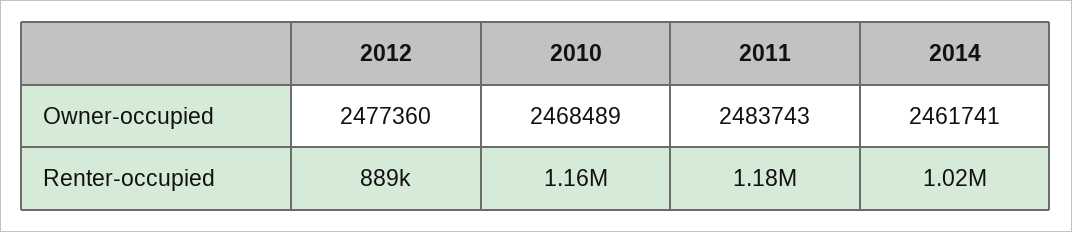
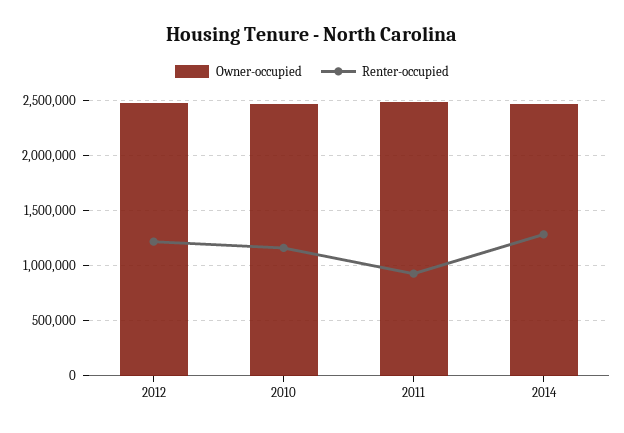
  {
    "Owner-occupied": {
      "2012": 2477360,
      "2010": 2468489,
      "2011": 2483743,
      "2014": 2461741
    },
    "Renter-occupied": {
-     "2012": 889000,
+     "2012": 1200000,
      "2010": 1160000,
-     "2011": 1180000,
+     "2011": 900000,
-     "2014": 1020000
+     "2014": 1300000
    }
  }

